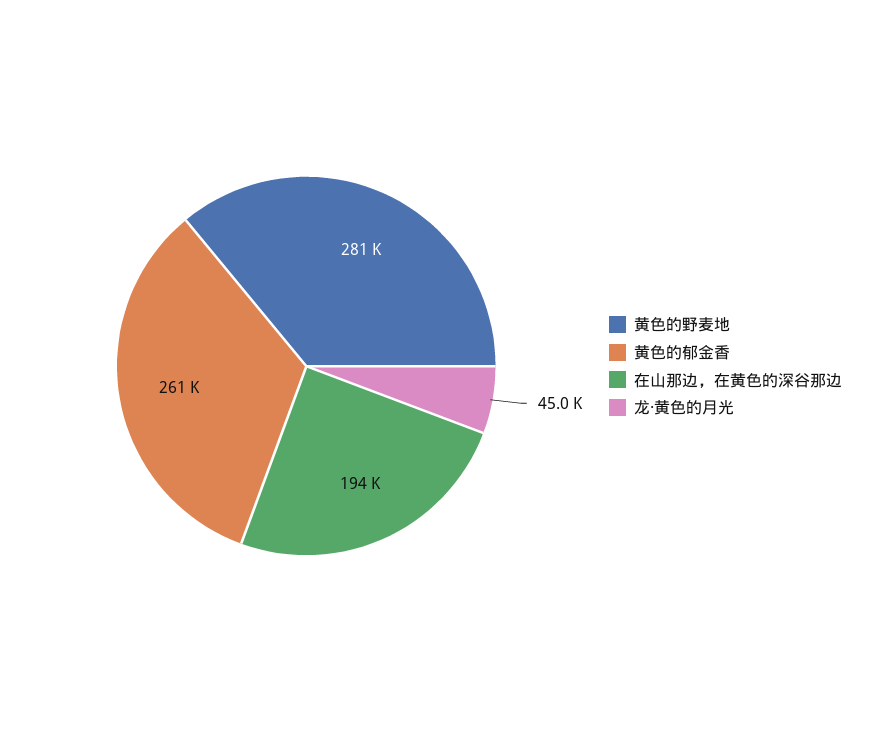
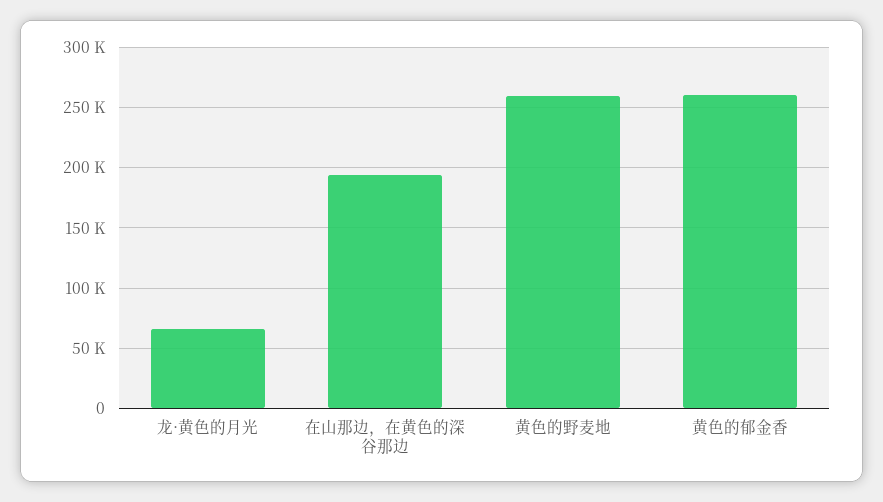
  {
-   "黄色的野麦地": 281000,
+   "黄色的野麦地": 260000,
    "黄色的郁金香": 261000,
    "在山那边，在黄色的深谷那边": 194000,
-   "龙·黄色的月光": 45000
+   "龙·黄色的月光": 65000
  }

